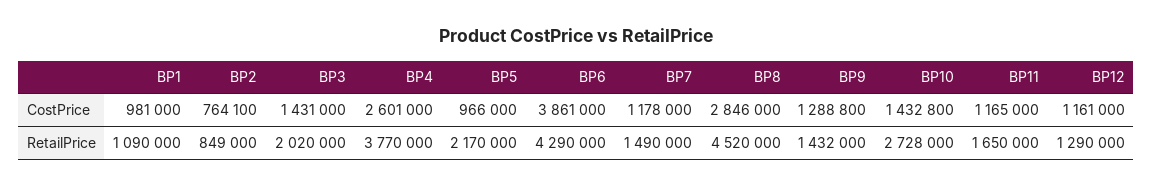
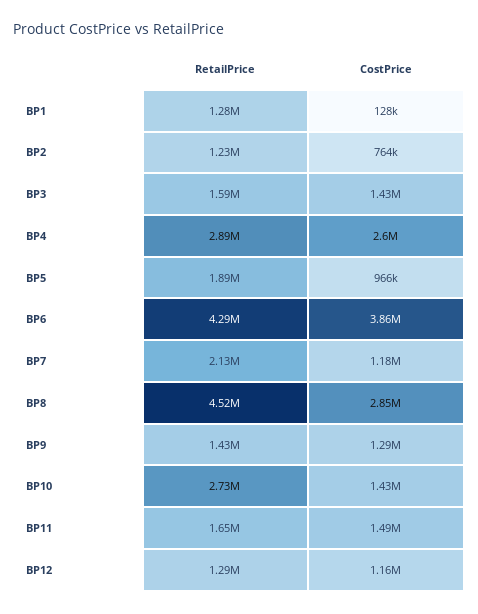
  {
    "BP1": {
-     "CostPrice": 981000,
+     "CostPrice": 128000,
-     "RetailPrice": 1090000
+     "RetailPrice": 1280000
    },
    "BP2": {
      "CostPrice": 764100,
-     "RetailPrice": 849000
+     "RetailPrice": 1230000
    },
    "BP3": {
      "CostPrice": 1431000,
-     "RetailPrice": 2020000
+     "RetailPrice": 1590000
    },
    "BP4": {
      "CostPrice": 2601000,
-     "RetailPrice": 3770000
+     "RetailPrice": 2890000
    },
    "BP5": {
      "CostPrice": 966000,
-     "RetailPrice": 2170000
+     "RetailPrice": 1890000
    },
    "BP6": {
      "CostPrice": 3861000,
      "RetailPrice": 4290000
    },
    "BP7": {
      "CostPrice": 1178000,
-     "RetailPrice": 1490000
+     "RetailPrice": 2130000
    },
    "BP8": {
      "CostPrice": 2846000,
      "RetailPrice": 4520000
    },
    "BP9": {
      "CostPrice": 1288800,
      "RetailPrice": 1432000
    },
    "BP10": {
      "CostPrice": 1432800,
      "RetailPrice": 2728000
    },
    "BP11": {
-     "CostPrice": 1165000,
+     "CostPrice": 1490000,
      "RetailPrice": 1650000
    },
    "BP12": {
      "CostPrice": 1161000,
      "RetailPrice": 1290000
    }
  }

